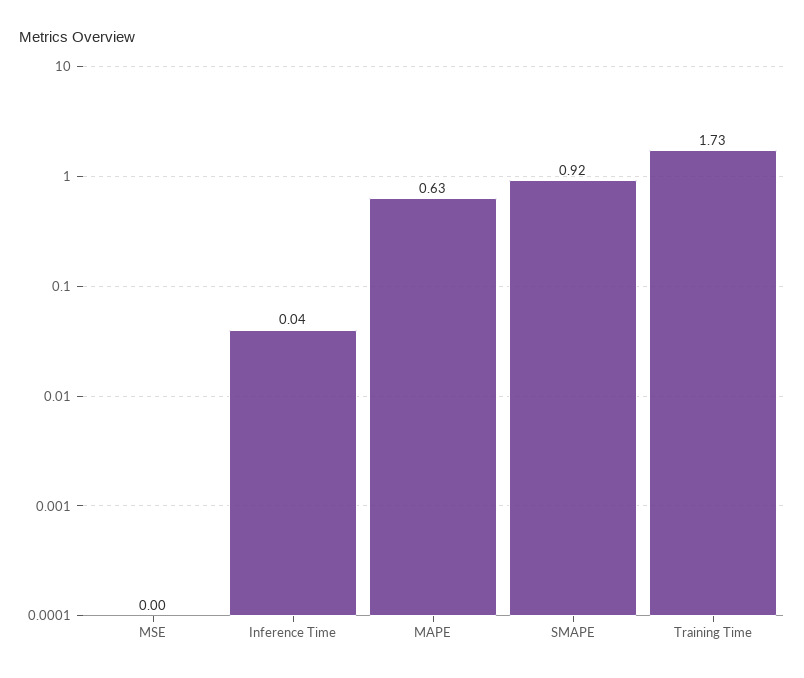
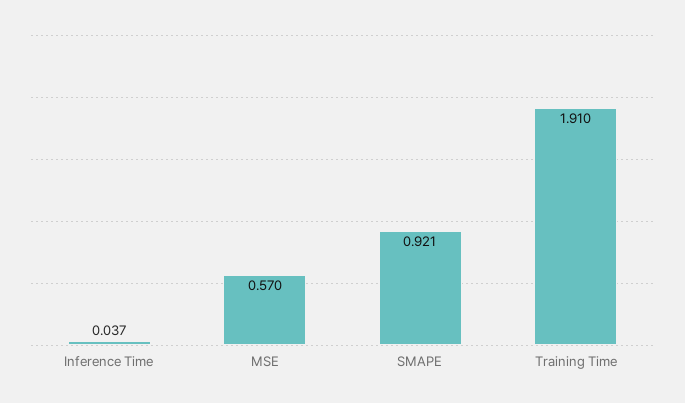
  {
-   "MSE": 0,
+   "MSE": 0.57,
    "Inference Time": 0.037,
-   "MAPE": 0.63,
    "SMAPE": 0.921,
-   "Training Time": 1.73
+   "Training Time": 1.91
  }

